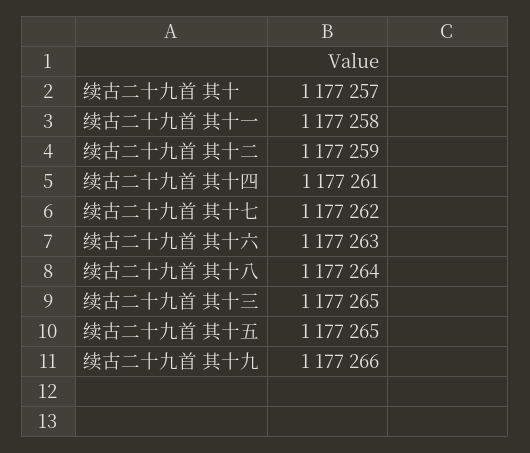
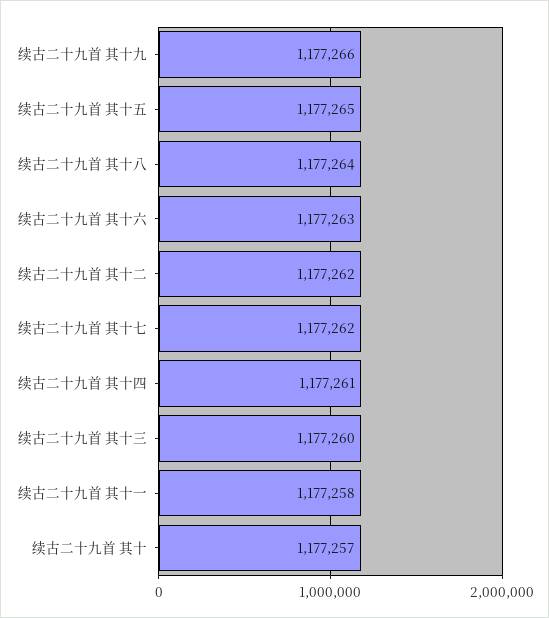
  {
    "续古二十九首 其十": 1177257,
    "续古二十九首 其十一": 1177258,
-   "续古二十九首 其十二": 1177259,
+   "续古二十九首 其十二": 1177262,
    "续古二十九首 其十四": 1177261,
    "续古二十九首 其十七": 1177262,
    "续古二十九首 其十六": 1177263,
    "续古二十九首 其十八": 1177264,
-   "续古二十九首 其十三": 1177265,
+   "续古二十九首 其十三": 1177260,
    "续古二十九首 其十五": 1177265,
    "续古二十九首 其十九": 1177266
  }

